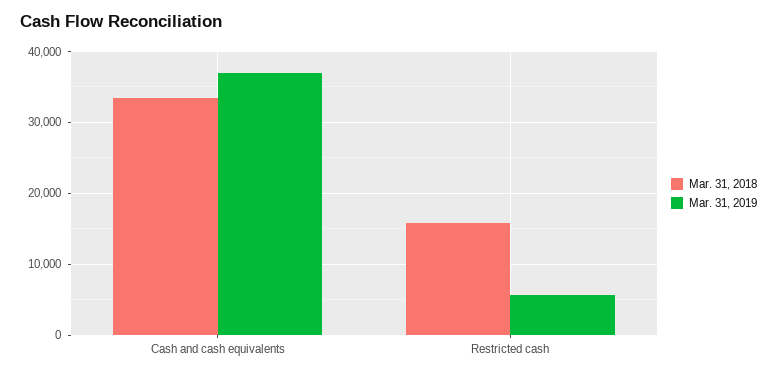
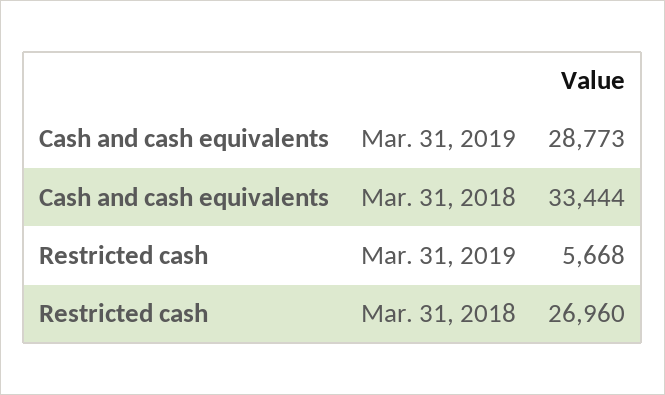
  {
    "Mar. 31, 2018": {
      "Cash and cash equivalents": 33444,
-     "Restricted cash": 16000
+     "Restricted cash": 26960
    },
    "Mar. 31, 2019": {
-     "Cash and cash equivalents": 37000,
+     "Cash and cash equivalents": 28773,
      "Restricted cash": 5668
    }
  }

